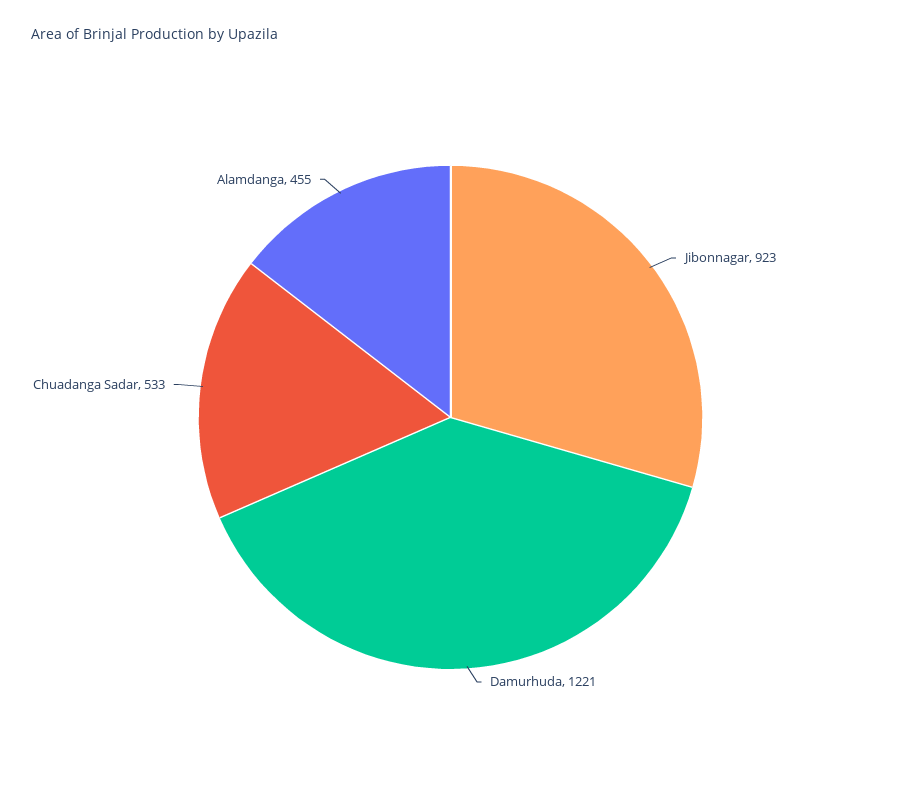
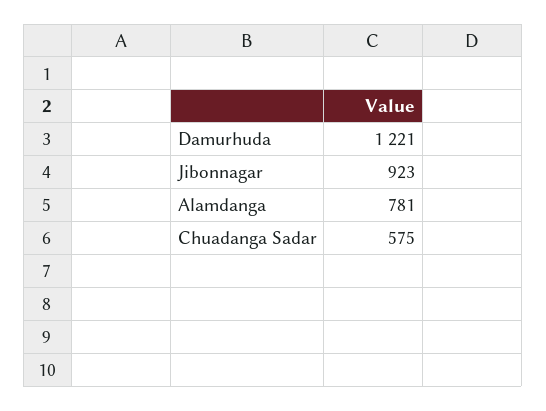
  {
    "Jibonnagar": 923,
    "Damurhuda": 1221,
-   "Chuadanga Sadar": 533,
+   "Chuadanga Sadar": 575,
-   "Alamdanga": 455
+   "Alamdanga": 781
  }

